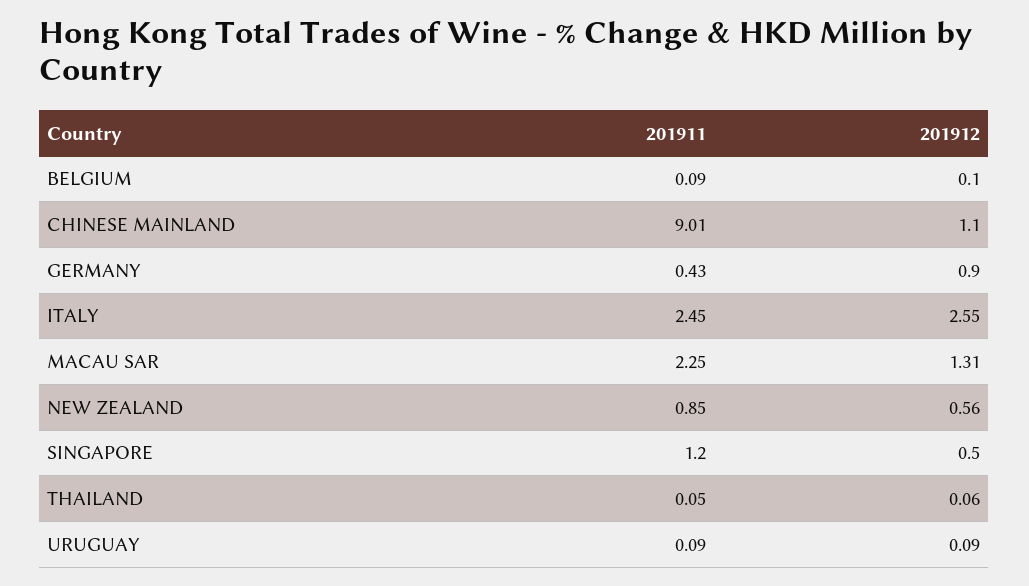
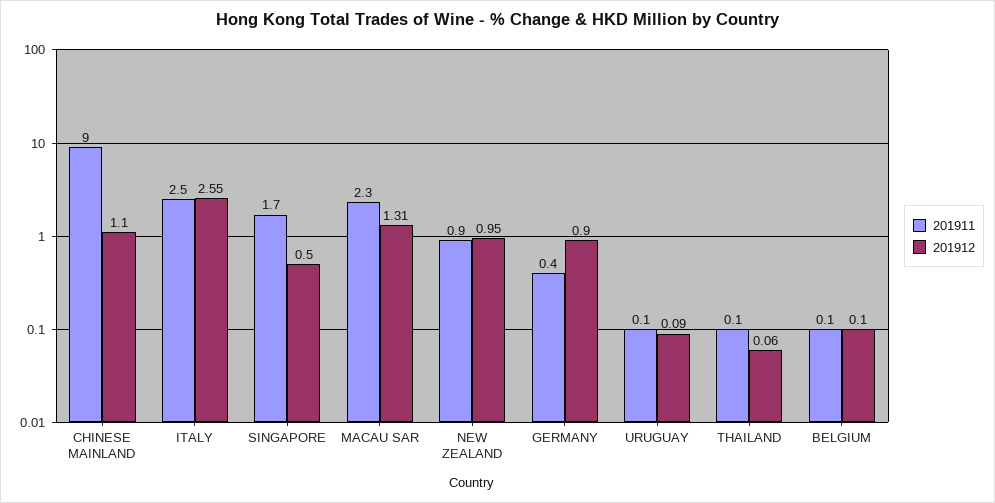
  {
    "201911": {
      "BELGIUM": 0.09,
      "CHINESE MAINLAND": 9.01,
      "GERMANY": 0.43,
      "ITALY": 2.45,
      "MACAU SAR": 2.25,
      "NEW ZEALAND": 0.85,
-     "SINGAPORE": 1.2,
+     "SINGAPORE": 1.7,
      "THAILAND": 0.05,
      "URUGUAY": 0.09
    },
    "201912": {
      "BELGIUM": 0.1,
      "CHINESE MAINLAND": 1.1,
      "GERMANY": 0.9,
      "ITALY": 2.55,
      "MACAU SAR": 1.31,
-     "NEW ZEALAND": 0.56,
+     "NEW ZEALAND": 0.95,
      "SINGAPORE": 0.5,
      "THAILAND": 0.06,
      "URUGUAY": 0.09
    }
  }

